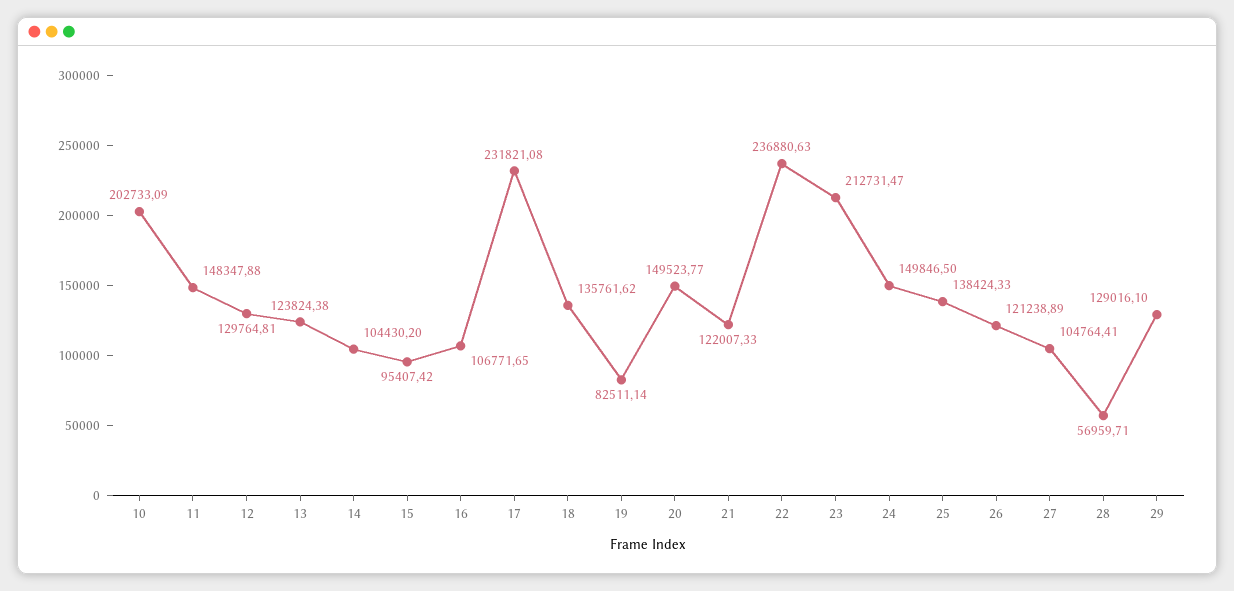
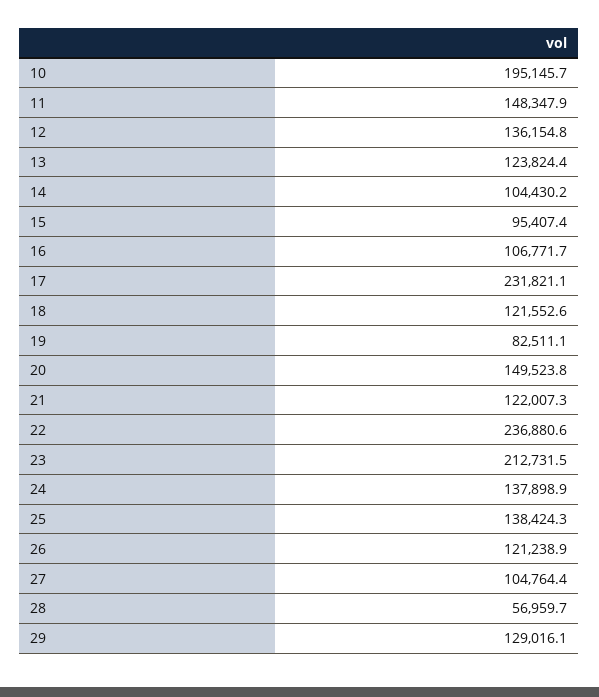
  {
-   "10": 202733.09,
+   "10": 195145.7,
    "11": 148347.88,
-   "12": 129764.81,
+   "12": 136154.8,
    "13": 123824.38,
    "14": 104430.2,
    "15": 95407.42,
    "16": 106771.65,
    "17": 231821.08,
-   "18": 135761.62,
+   "18": 121552.6,
    "19": 82511.14,
    "20": 149523.77,
    "21": 122007.33,
    "22": 236880.63,
    "23": 212731.47,
-   "24": 149846.5,
+   "24": 137898.9,
    "25": 138424.33,
    "26": 121238.89,
    "27": 104764.41,
    "28": 56959.71,
    "29": 129016.1
  }

